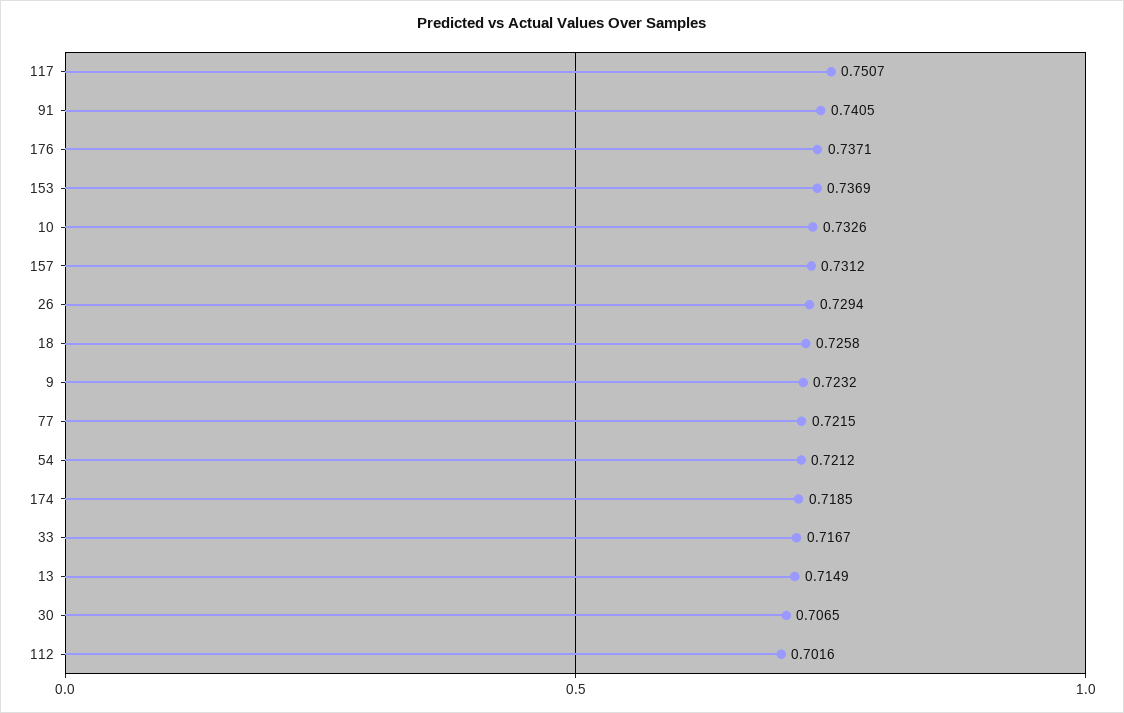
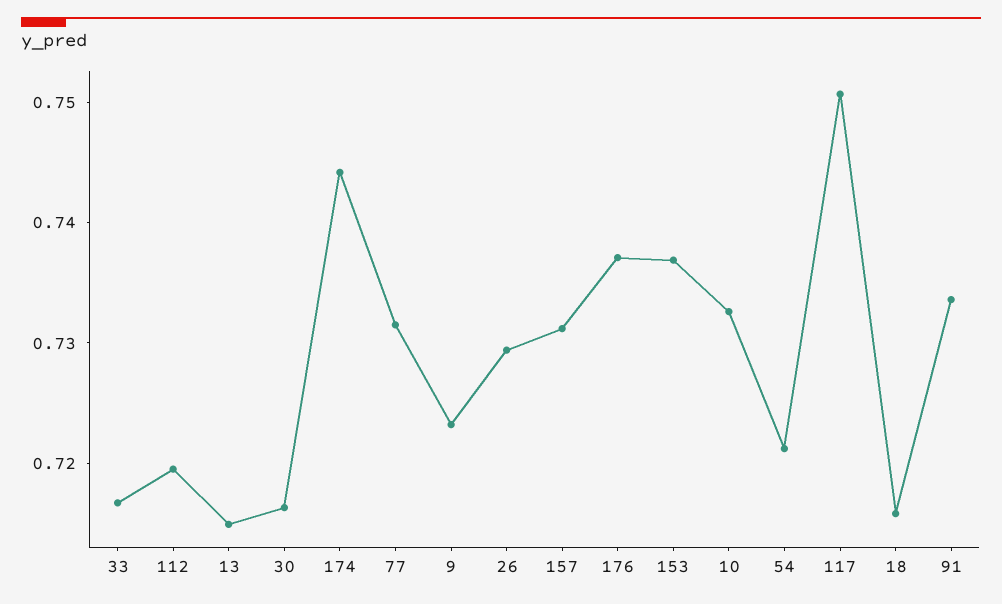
  {
    "117": 0.7507,
-   "91": 0.7405,
+   "91": 0.734,
    "176": 0.7371,
    "153": 0.7369,
    "10": 0.7326,
    "157": 0.7312,
    "26": 0.7294,
-   "18": 0.7258,
+   "18": 0.716,
    "9": 0.7232,
-   "77": 0.7215,
+   "77": 0.732,
    "54": 0.7212,
-   "174": 0.7185,
+   "174": 0.744,
    "33": 0.7167,
    "13": 0.7149,
-   "30": 0.7065,
+   "30": 0.716,
-   "112": 0.7016
+   "112": 0.72
  }

